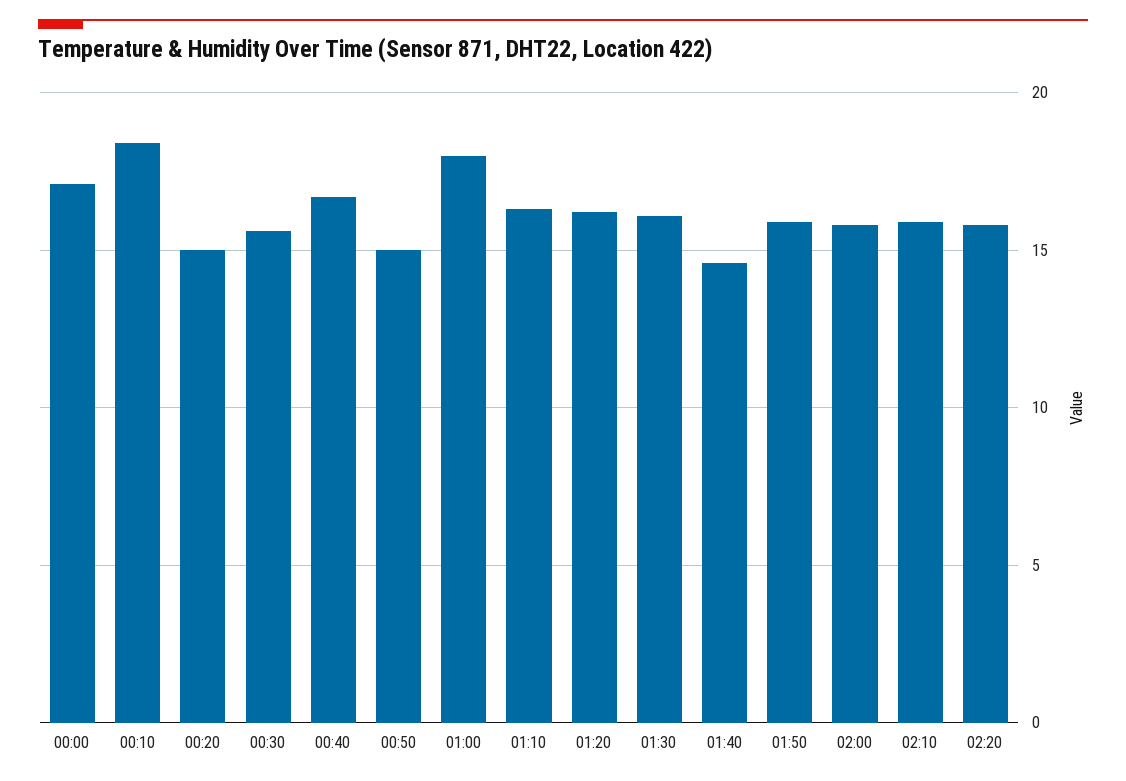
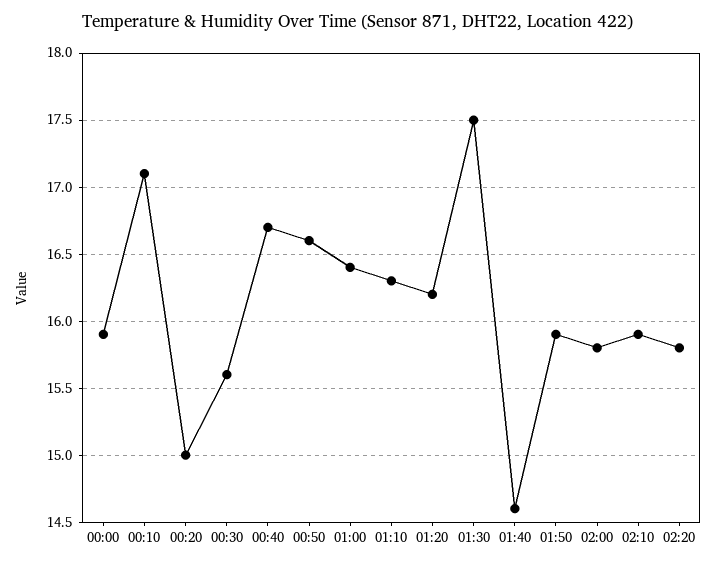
  {
-   "00:00": 17,
+   "00:00": 15.9,
-   "00:10": 18.5,
+   "00:10": 17.1,
    "00:20": 15,
    "00:30": 15.6,
    "00:40": 16.7,
-   "00:50": 15,
+   "00:50": 16.6,
-   "01:00": 18,
+   "01:00": 16.4,
    "01:10": 16.3,
    "01:20": 16.2,
-   "01:30": 16,
+   "01:30": 17.5,
    "01:40": 14.6,
    "01:50": 15.9,
    "02:00": 15.8,
    "02:10": 15.9,
    "02:20": 15.8
  }

